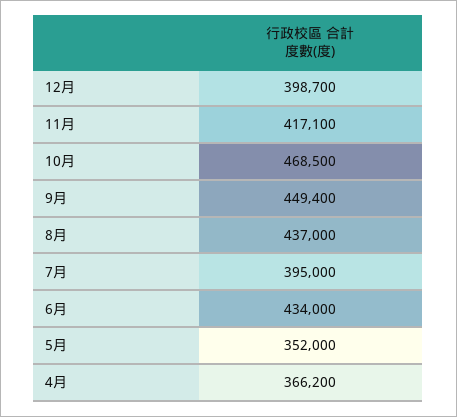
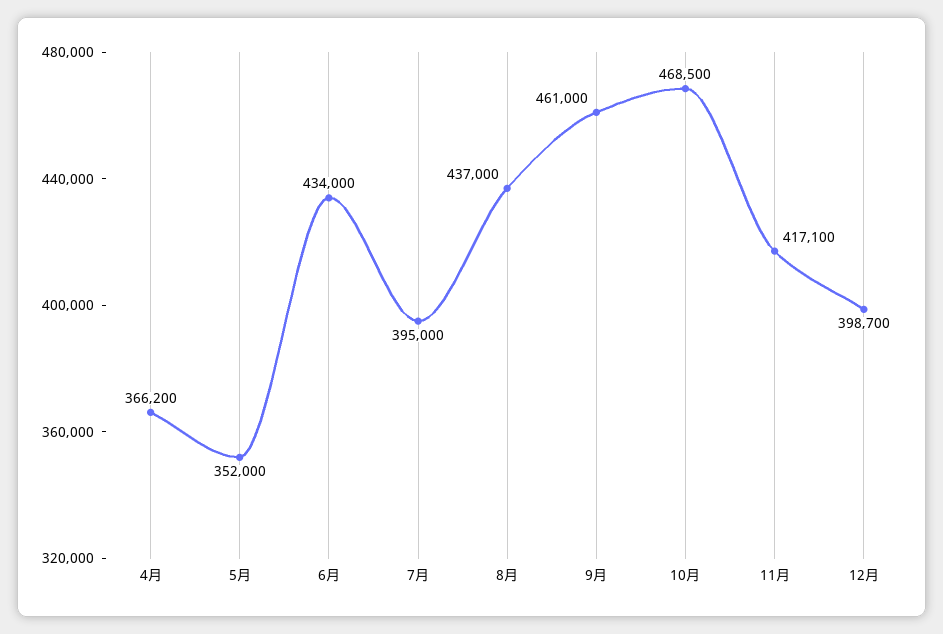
  {
    "12月": 398700,
    "11月": 417100,
    "10月": 468500,
-   "9月": 449400,
+   "9月": 461000,
    "8月": 437000,
    "7月": 395000,
    "6月": 434000,
    "5月": 352000,
    "4月": 366200
  }

